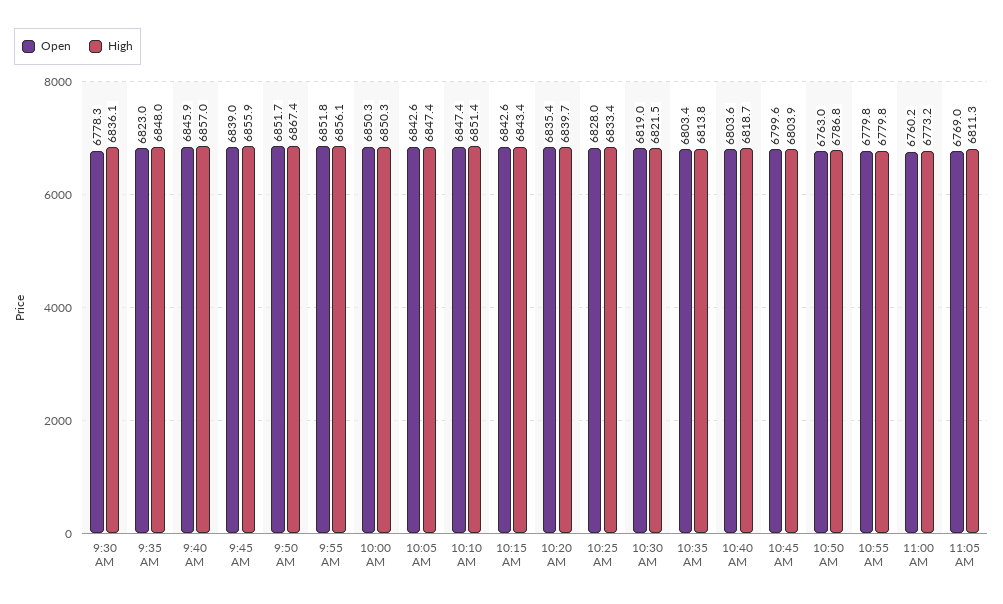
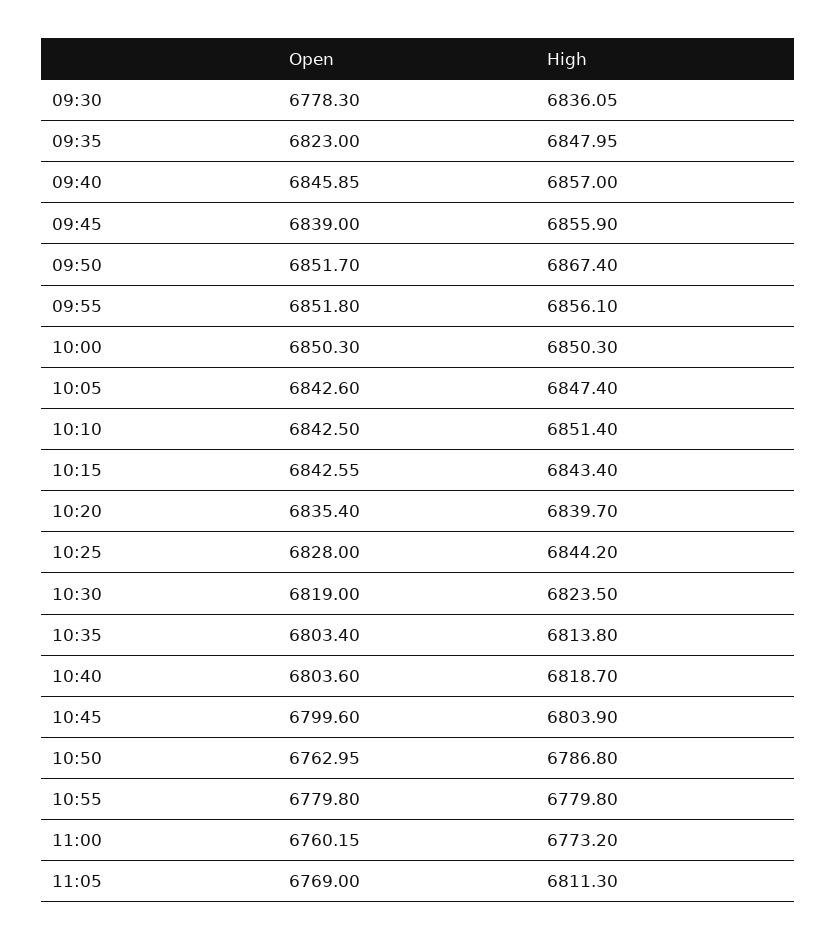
  {
    "Open": {
      "9:30 AM": 6778.3,
      "9:35 AM": 6823,
      "9:40 AM": 6845.85,
      "9:45 AM": 6839,
      "9:50 AM": 6851.7,
      "9:55 AM": 6851.8,
      "10:00 AM": 6850.3,
      "10:05 AM": 6842.6,
-     "10:10 AM": 6847.4,
+     "10:10 AM": 6842.5,
      "10:15 AM": 6842.55,
      "10:20 AM": 6835.4,
      "10:25 AM": 6828,
      "10:30 AM": 6819,
      "10:35 AM": 6803.4,
      "10:40 AM": 6803.6,
      "10:45 AM": 6799.6,
      "10:50 AM": 6762.95,
      "10:55 AM": 6779.8,
      "11:00 AM": 6760.15,
      "11:05 AM": 6769
    },
    "High": {
      "9:30 AM": 6836.05,
      "9:35 AM": 6847.95,
      "9:40 AM": 6857,
      "9:45 AM": 6855.9,
      "9:50 AM": 6867.4,
      "9:55 AM": 6856.1,
      "10:00 AM": 6850.3,
      "10:05 AM": 6847.4,
      "10:10 AM": 6851.4,
      "10:15 AM": 6843.4,
      "10:20 AM": 6839.7,
-     "10:25 AM": 6833.4,
+     "10:25 AM": 6844.2,
-     "10:30 AM": 6821.5,
+     "10:30 AM": 6823.5,
      "10:35 AM": 6813.8,
      "10:40 AM": 6818.7,
      "10:45 AM": 6803.9,
      "10:50 AM": 6786.8,
      "10:55 AM": 6779.8,
      "11:00 AM": 6773.2,
      "11:05 AM": 6811.3
    }
  }

